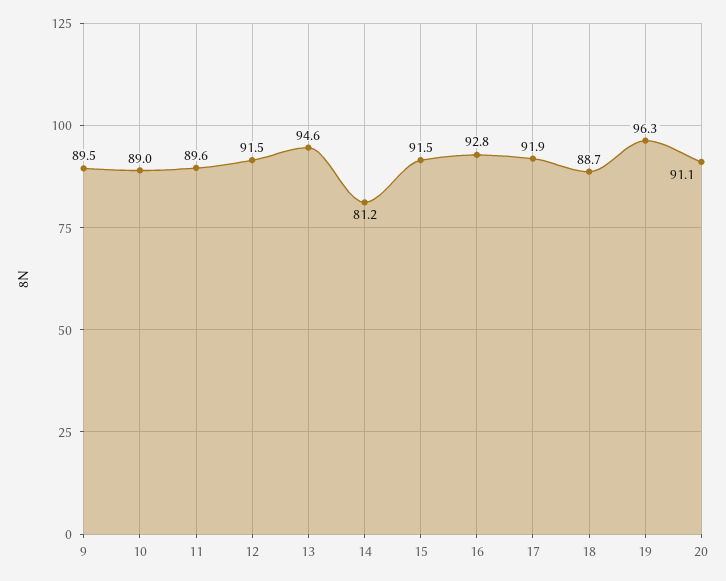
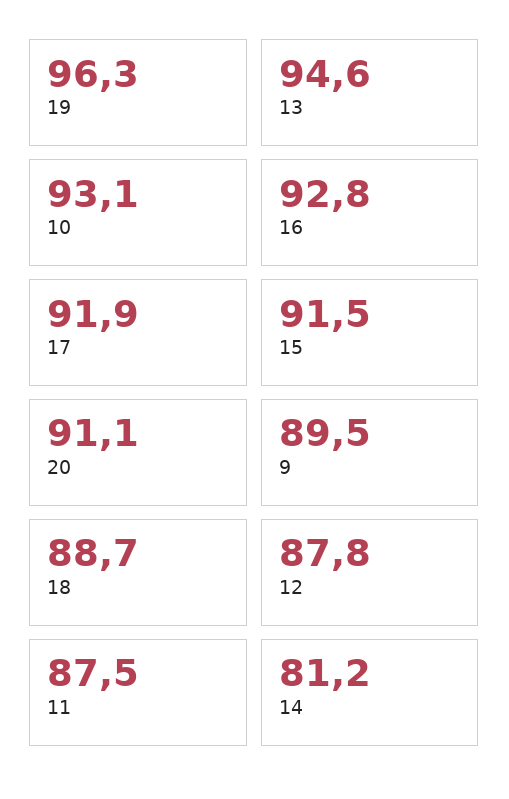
  {
    "9": 89.5,
-   "10": 89,
+   "10": 93.1,
-   "11": 89.6,
+   "11": 87.5,
-   "12": 91.5,
+   "12": 87.8,
    "13": 94.6,
    "14": 81.2,
    "15": 91.5,
    "16": 92.8,
    "17": 91.9,
    "18": 88.7,
    "19": 96.3,
    "20": 91.1
  }

